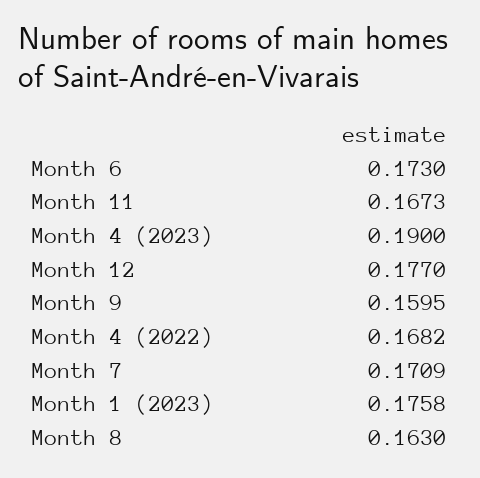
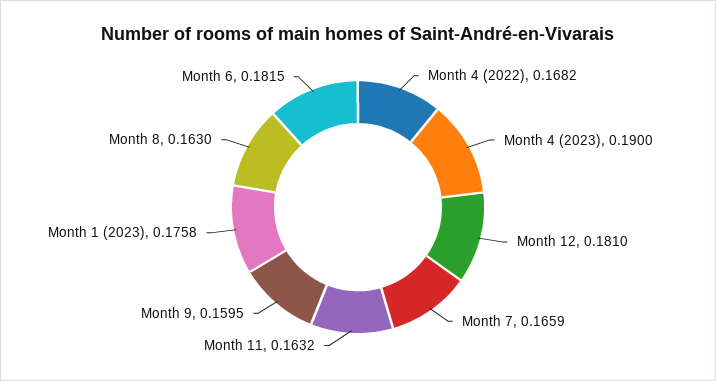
  {
-   "Month 6": 0.173,
+   "Month 6": 0.1815,
-   "Month 11": 0.1673,
+   "Month 11": 0.1632,
    "Month 4 (2023)": 0.19,
-   "Month 12": 0.177,
+   "Month 12": 0.181,
    "Month 9": 0.1595,
    "Month 4 (2022)": 0.1682,
-   "Month 7": 0.1709,
+   "Month 7": 0.1659,
    "Month 1 (2023)": 0.1758,
    "Month 8": 0.163
  }

